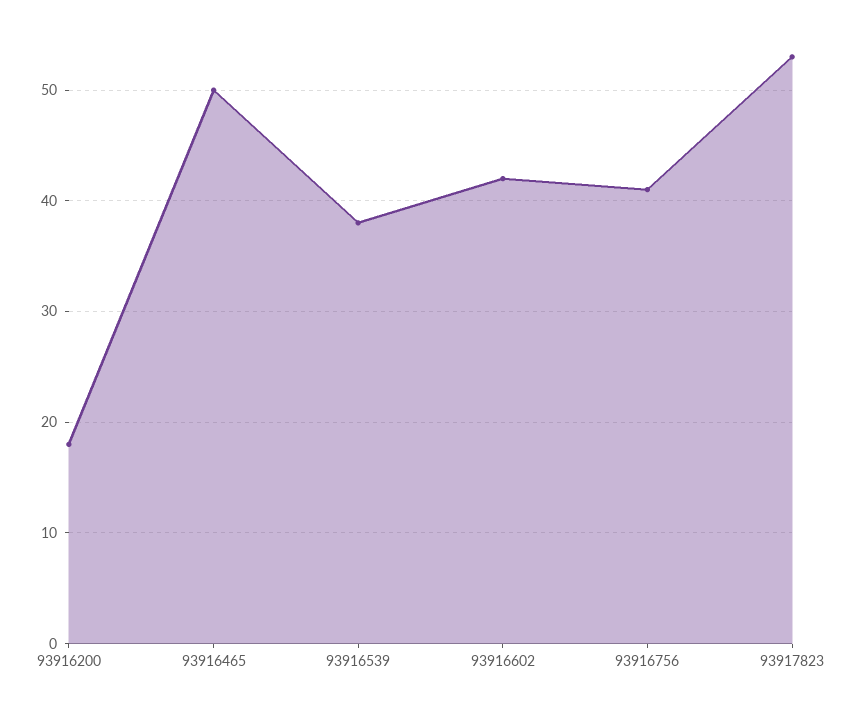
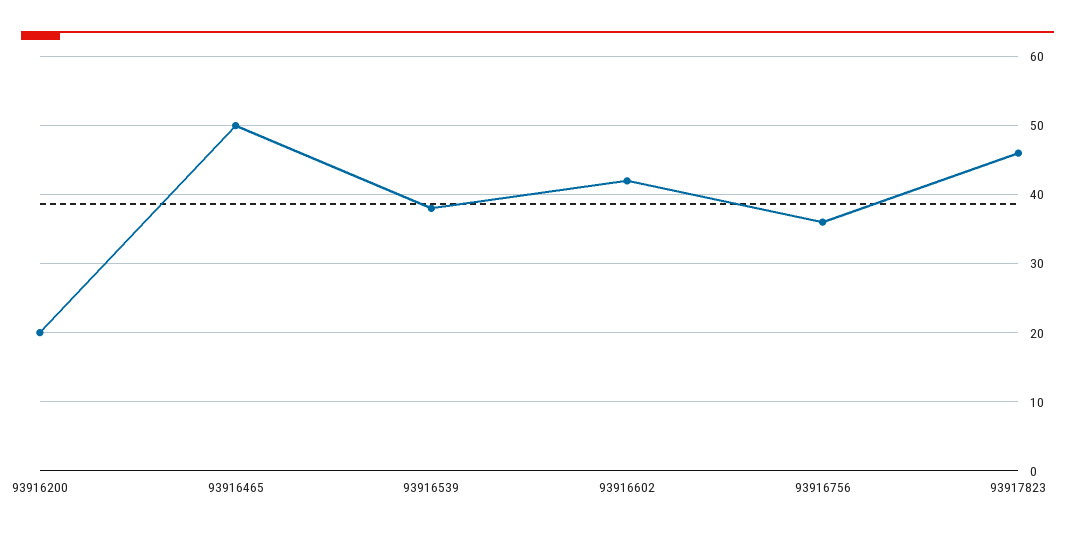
  {
-   "93916200": 18,
+   "93916200": 20,
    "93916465": 50,
    "93916539": 38,
    "93916602": 42,
-   "93916756": 41,
+   "93916756": 36,
-   "93917823": 53
+   "93917823": 46
  }

